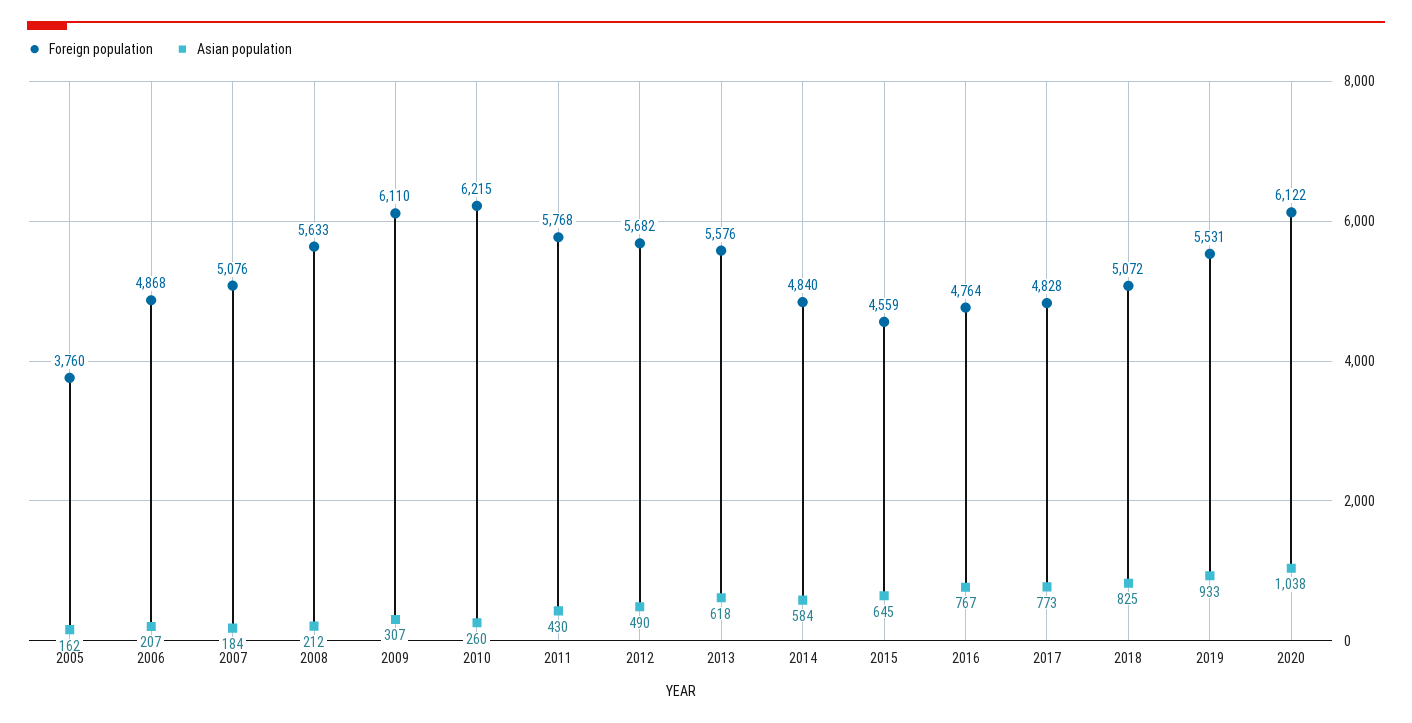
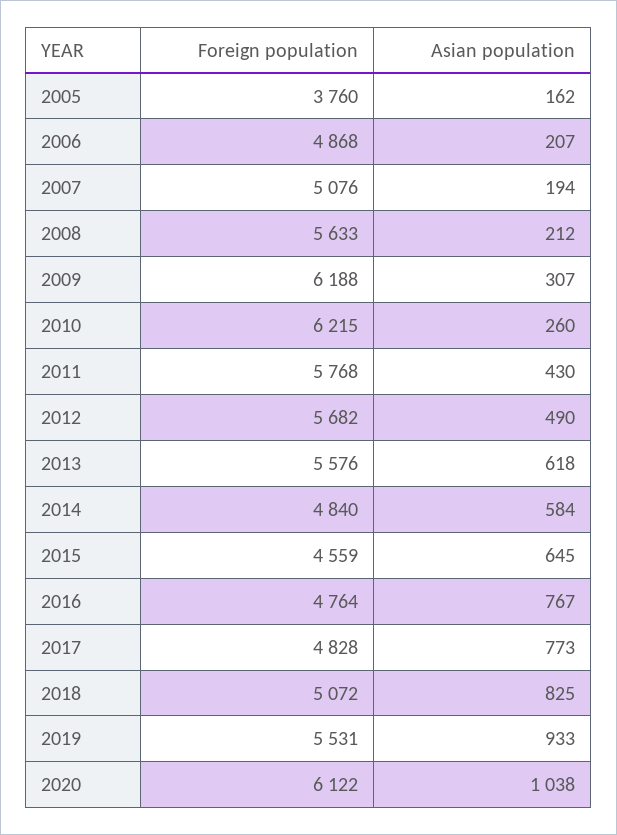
  {
    "Foreign population": {
      "2005": 3760,
      "2006": 4868,
      "2007": 5076,
      "2008": 5633,
-     "2009": 6110,
+     "2009": 6188,
      "2010": 6215,
      "2011": 5768,
      "2012": 5682,
      "2013": 5576,
      "2014": 4840,
      "2015": 4559,
      "2016": 4764,
      "2017": 4828,
      "2018": 5072,
      "2019": 5531,
      "2020": 6122
    },
    "Asian population": {
      "2005": 162,
      "2006": 207,
-     "2007": 184,
+     "2007": 194,
      "2008": 212,
      "2009": 307,
      "2010": 260,
      "2011": 430,
      "2012": 490,
      "2013": 618,
      "2014": 584,
      "2015": 645,
      "2016": 767,
      "2017": 773,
      "2018": 825,
      "2019": 933,
      "2020": 1038
    }
  }

